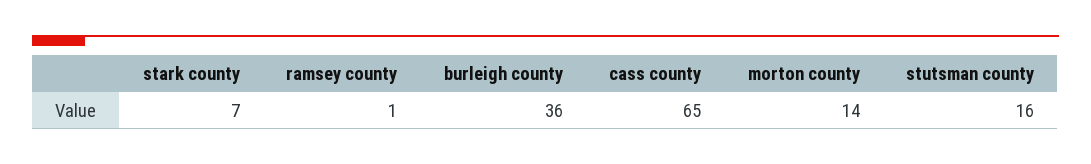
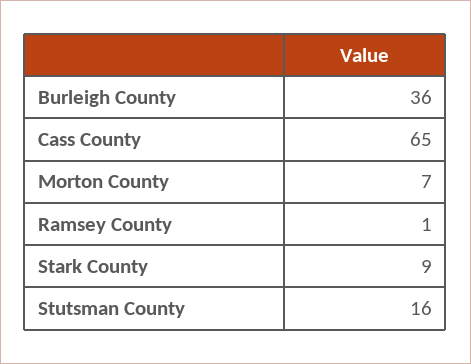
  {
-   "stark county": 7,
+   "stark county": 9,
    "ramsey county": 1,
    "burleigh county": 36,
    "cass county": 65,
-   "morton county": 14,
+   "morton county": 7,
    "stutsman county": 16
  }

